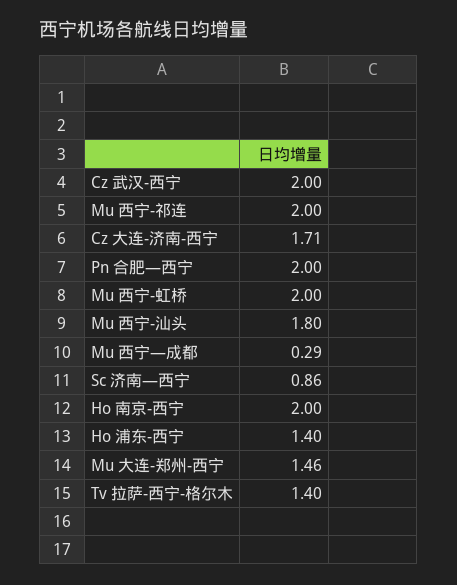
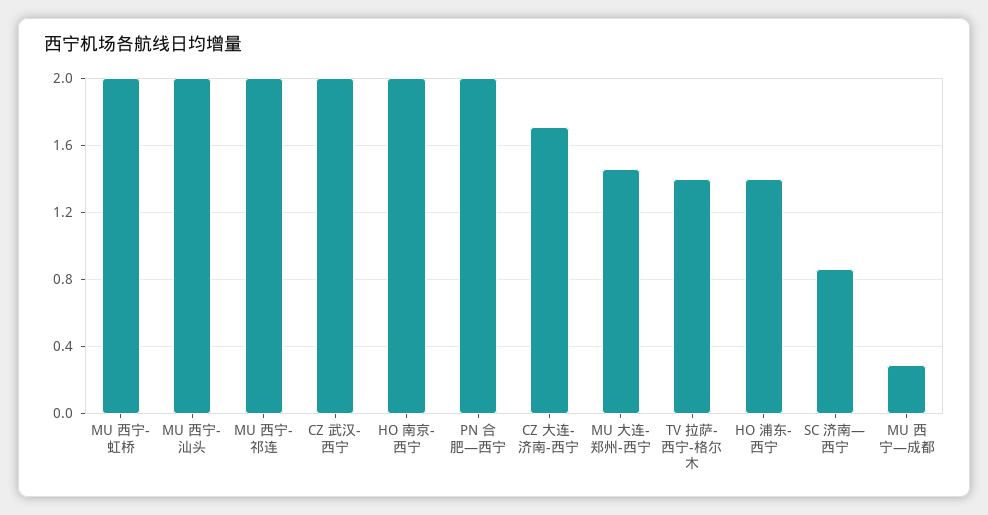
  {
    "Cz 武汉-西宁": 2,
    "Mu 西宁-祁连": 2,
    "Cz 大连-济南-西宁": 1.71,
    "Pn 合肥—西宁": 2,
    "Mu 西宁-虹桥": 2,
-   "Mu 西宁-汕头": 1.8,
+   "Mu 西宁-汕头": 2,
    "Mu 西宁—成都": 0.29,
    "Sc 济南—西宁": 0.86,
    "Ho 南京-西宁": 2,
    "Ho 浦东-西宁": 1.4,
    "Mu 大连-郑州-西宁": 1.46,
    "Tv 拉萨-西宁-格尔木": 1.4
  }

